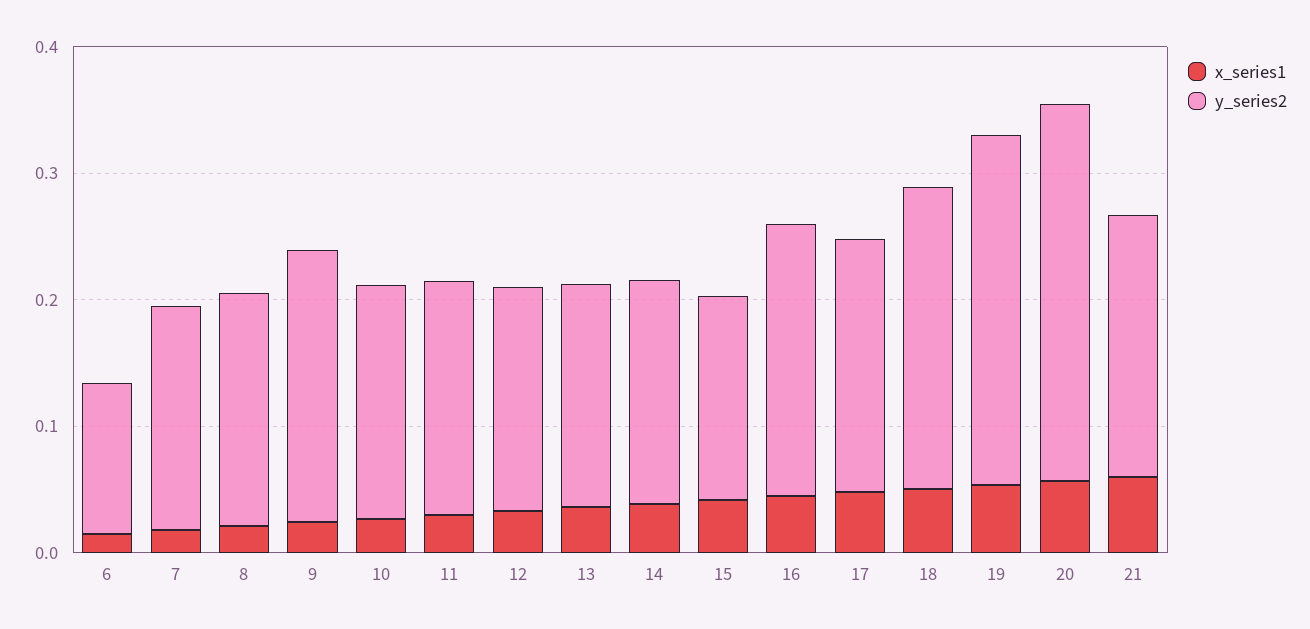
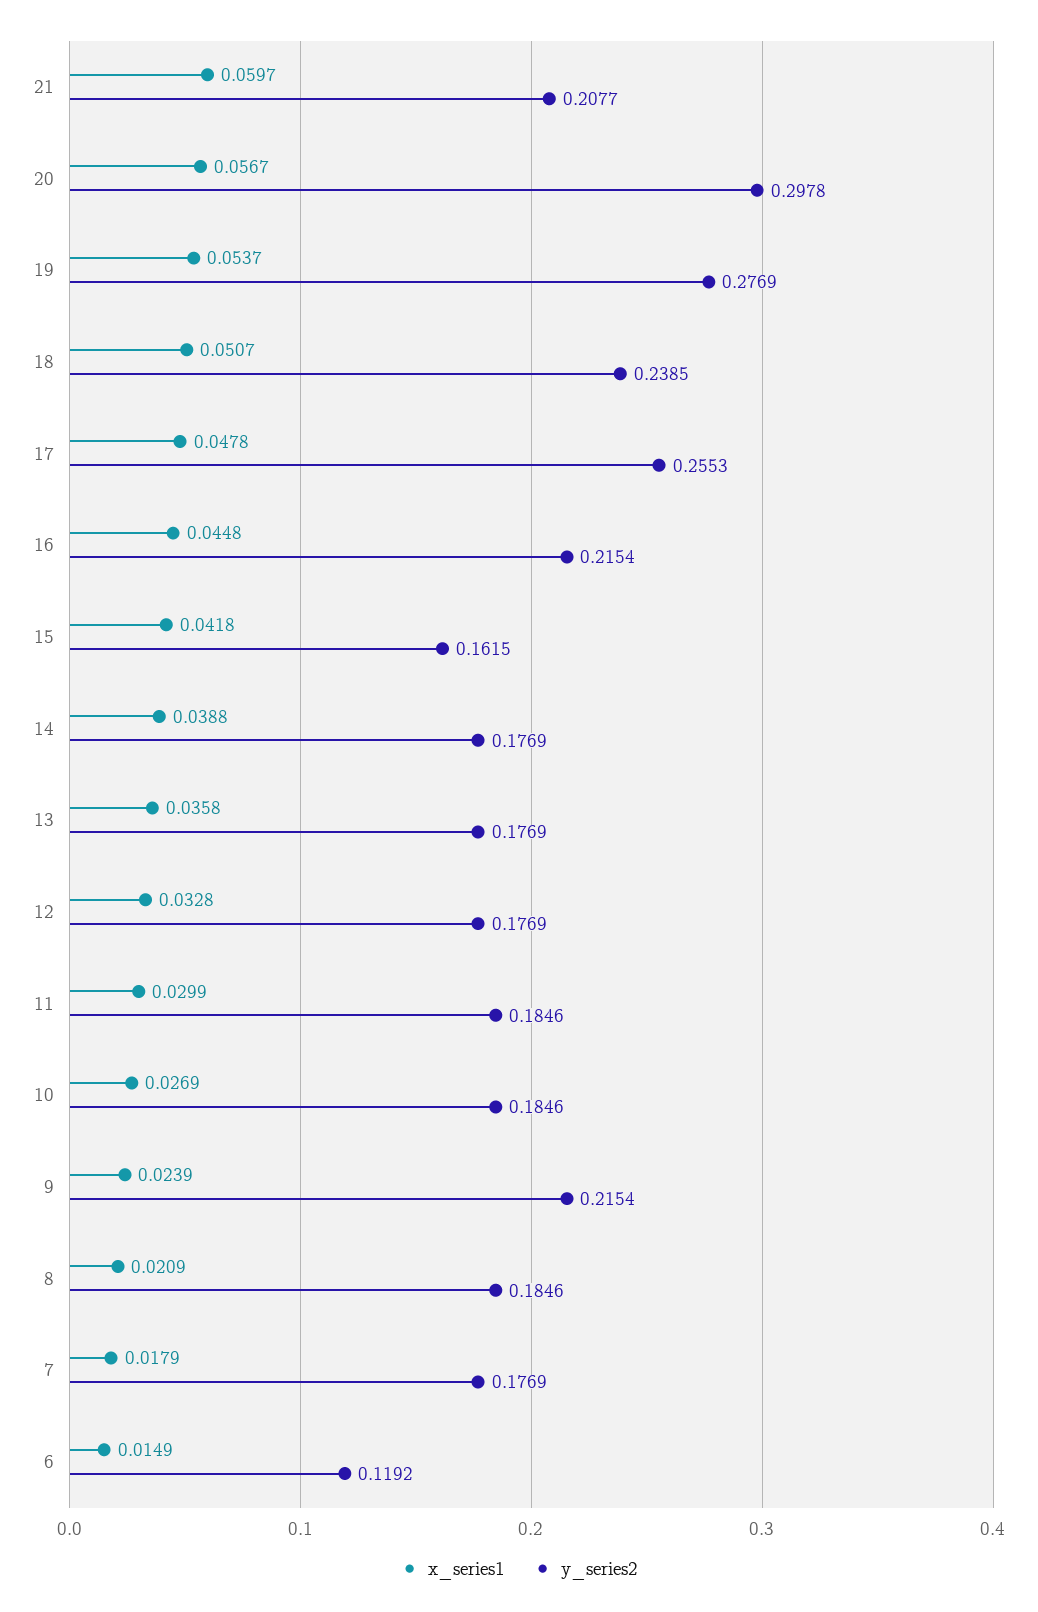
  {
    "x_series1": {
      "6": 0.0149,
      "7": 0.0179,
      "8": 0.0209,
      "9": 0.0239,
      "10": 0.0269,
      "11": 0.0299,
      "12": 0.0328,
      "13": 0.0358,
      "14": 0.0388,
      "15": 0.0418,
      "16": 0.0448,
      "17": 0.0478,
      "18": 0.0507,
      "19": 0.0537,
      "20": 0.0567,
      "21": 0.0597
    },
    "y_series2": {
      "6": 0.1192,
      "7": 0.1769,
      "8": 0.1846,
      "9": 0.2154,
      "10": 0.1846,
      "11": 0.1846,
      "12": 0.1769,
      "13": 0.1769,
      "14": 0.1769,
      "15": 0.1615,
      "16": 0.2154,
-     "17": 0.2,
+     "17": 0.2553,
      "18": 0.2385,
      "19": 0.2769,
      "20": 0.2978,
      "21": 0.2077
    }
  }

